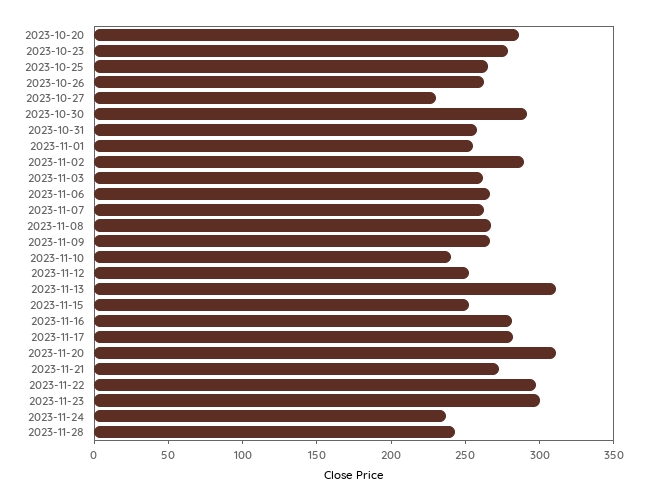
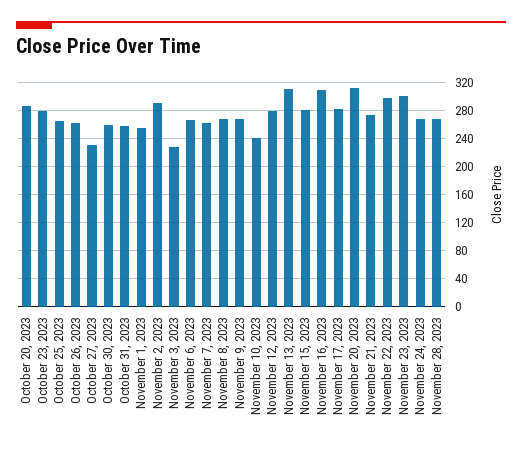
  {
    "2023-10-20": 290,
    "2023-10-23": 280,
    "2023-10-25": 270,
    "2023-10-26": 260,
    "2023-10-27": 230,
-   "2023-10-30": 290,
+   "2023-10-30": 260,
    "2023-10-31": 260,
    "2023-11-01": 260,
    "2023-11-02": 290,
-   "2023-11-03": 260,
+   "2023-11-03": 230,
    "2023-11-06": 270,
    "2023-11-07": 260,
    "2023-11-08": 270,
    "2023-11-09": 270,
    "2023-11-10": 240,
-   "2023-11-12": 250,
+   "2023-11-12": 280,
    "2023-11-13": 310,
-   "2023-11-15": 250,
+   "2023-11-15": 280,
-   "2023-11-16": 280,
+   "2023-11-16": 310,
    "2023-11-17": 280,
    "2023-11-20": 310,
    "2023-11-21": 270,
    "2023-11-22": 300,
    "2023-11-23": 300,
-   "2023-11-24": 240,
+   "2023-11-24": 270,
-   "2023-11-28": 240
+   "2023-11-28": 270
  }

